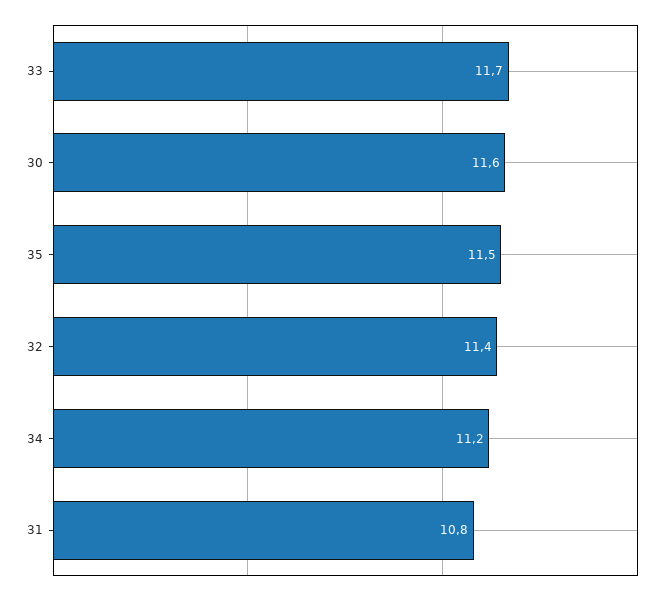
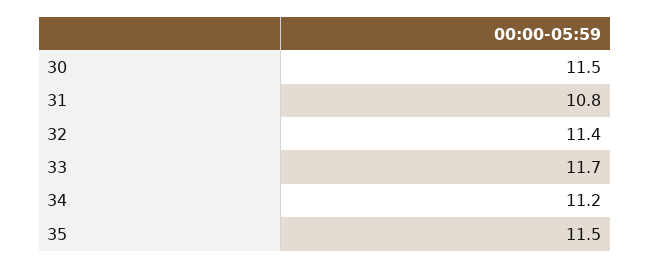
  {
    "33": 11.7,
-   "30": 11.6,
+   "30": 11.5,
    "35": 11.5,
    "32": 11.4,
    "34": 11.2,
    "31": 10.8
  }

